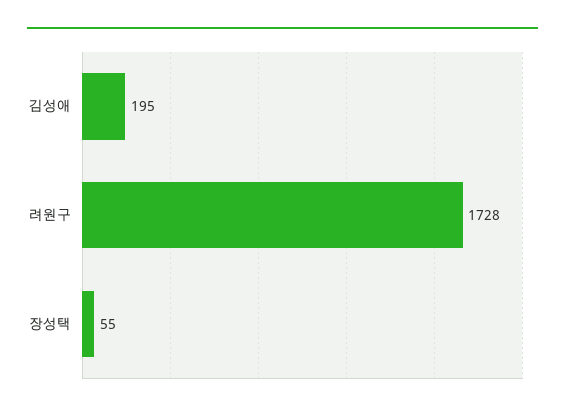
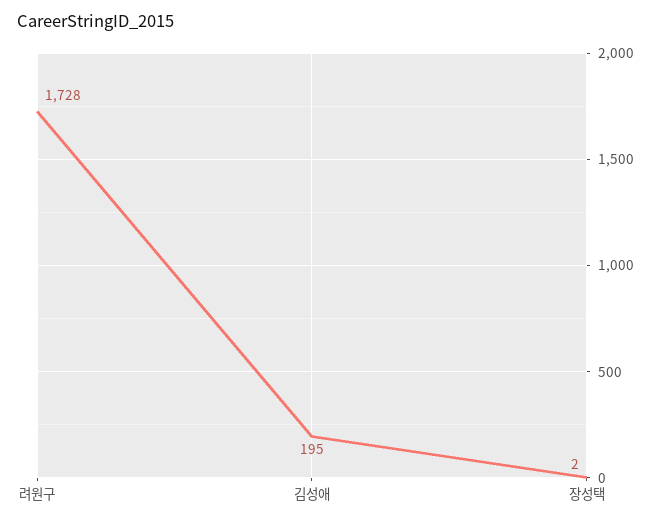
  {
    "김성애": 195,
    "려원구": 1728,
-   "장성택": 55
+   "장성택": 2
  }

